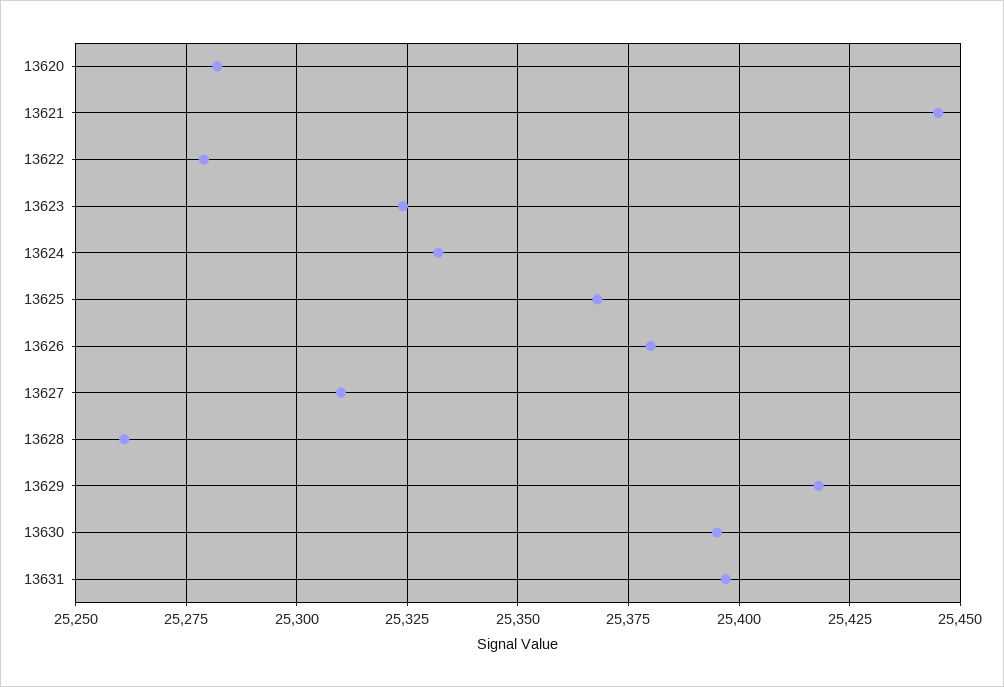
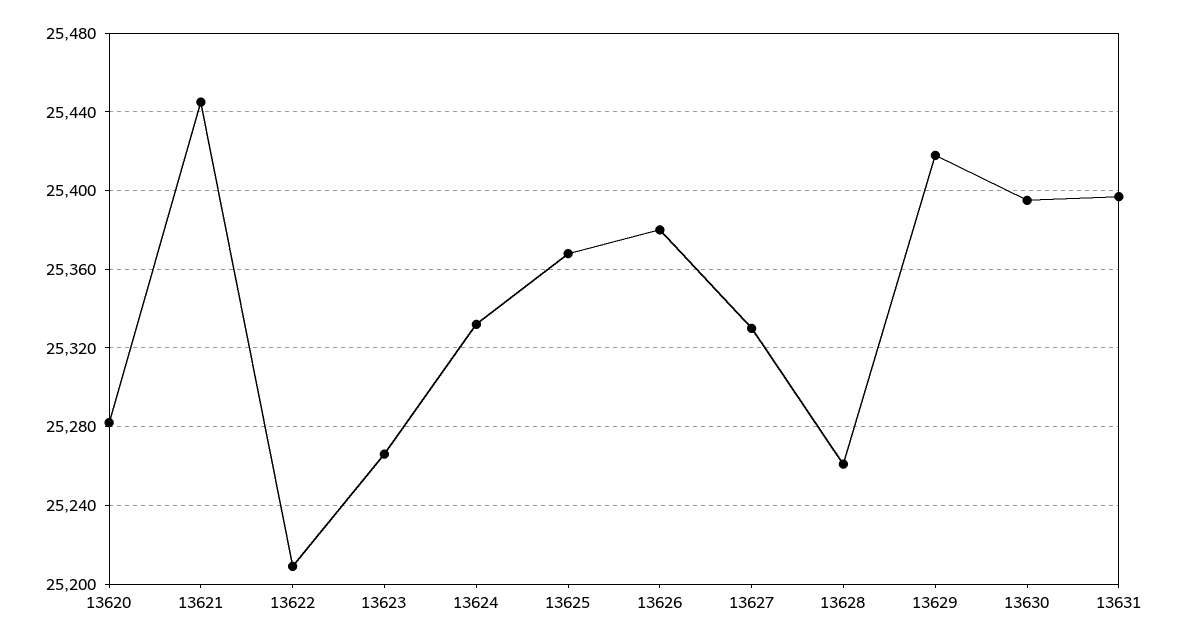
  {
    "13620": 25280,
    "13621": 25445,
-   "13622": 25280,
+   "13622": 25210,
-   "13623": 25325,
+   "13623": 25265,
    "13624": 25330,
    "13625": 25370,
    "13626": 25380,
-   "13627": 25310,
+   "13627": 25330,
    "13628": 25260,
    "13629": 25420,
    "13630": 25395,
    "13631": 25395
  }

